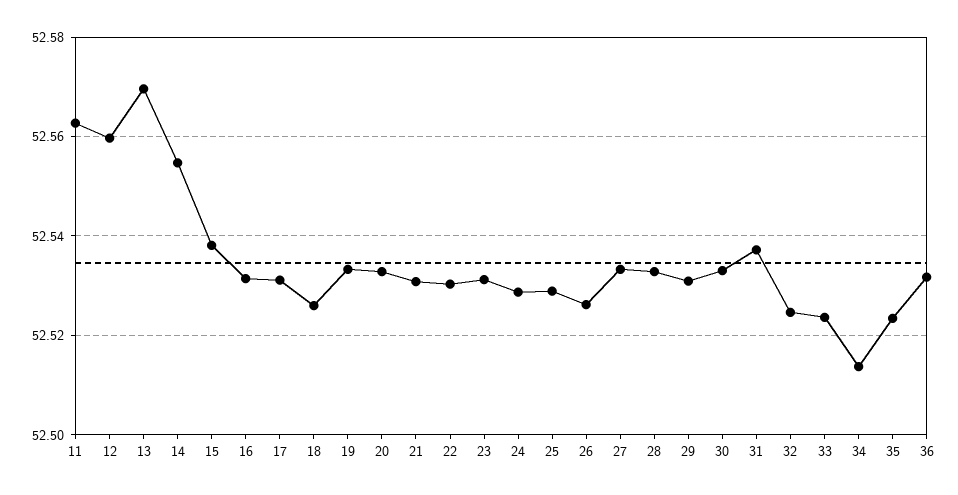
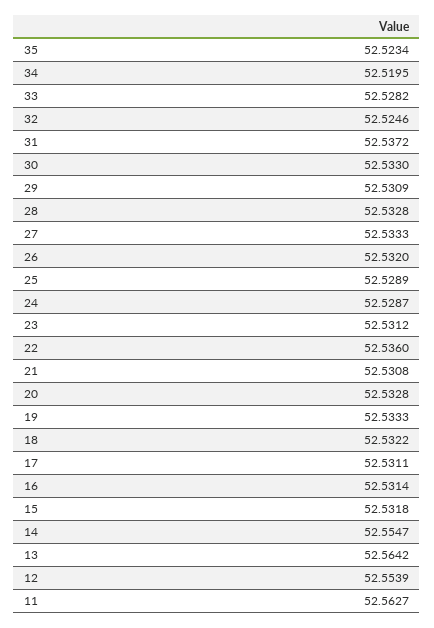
  {
    "11": 52.5627,
-   "12": 52.56,
+   "12": 52.5539,
-   "13": 52.57,
+   "13": 52.5642,
    "14": 52.5547,
-   "15": 52.538,
+   "15": 52.5318,
    "16": 52.5314,
    "17": 52.5311,
-   "18": 52.526,
+   "18": 52.5322,
    "19": 52.5333,
    "20": 52.5328,
    "21": 52.5308,
-   "22": 52.53,
+   "22": 52.536,
    "23": 52.5312,
    "24": 52.5287,
    "25": 52.5289,
-   "26": 52.526,
+   "26": 52.532,
    "27": 52.5333,
    "28": 52.5328,
    "29": 52.5309,
    "30": 52.533,
    "31": 52.5372,
    "32": 52.5246,
-   "33": 52.524,
+   "33": 52.5282,
-   "34": 52.514,
+   "34": 52.5195,
-   "35": 52.5234,
+   "35": 52.5234
-   "36": 52.532
  }

